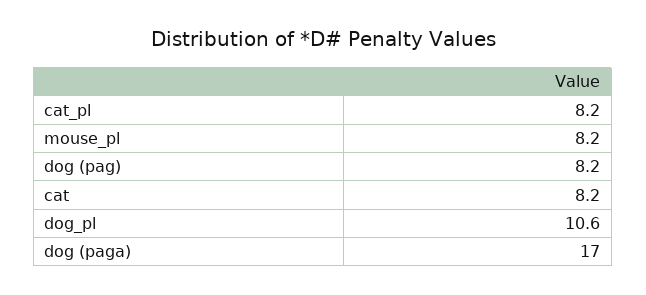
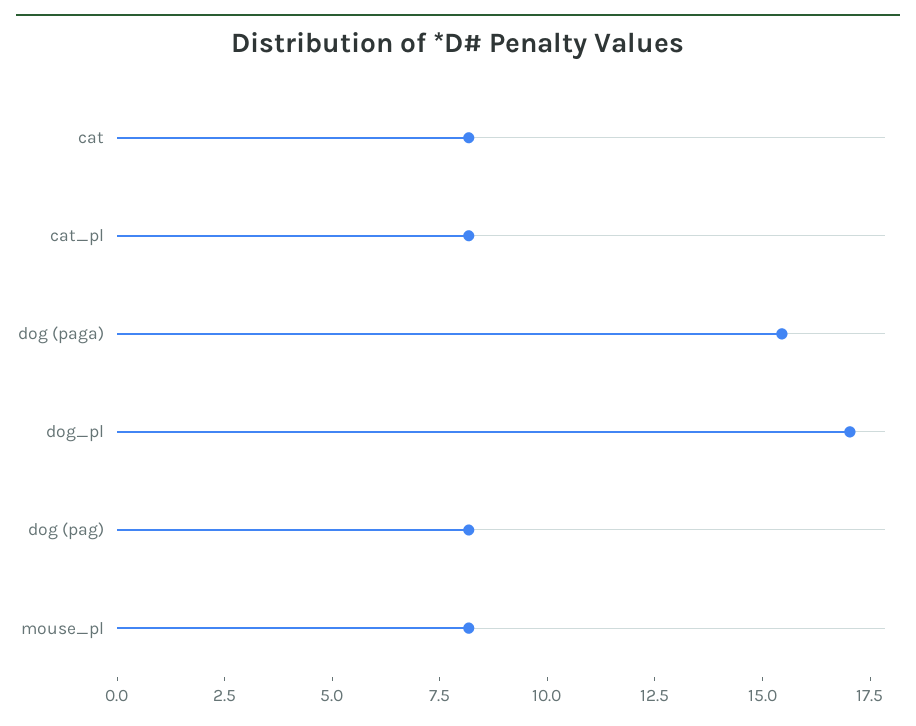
  {
    "cat_pl": 8.2,
    "mouse_pl": 8.2,
    "dog (pag)": 8.2,
    "cat": 8.2,
-   "dog_pl": 10.6,
+   "dog_pl": 17,
-   "dog (paga)": 17
+   "dog (paga)": 15.5
  }

